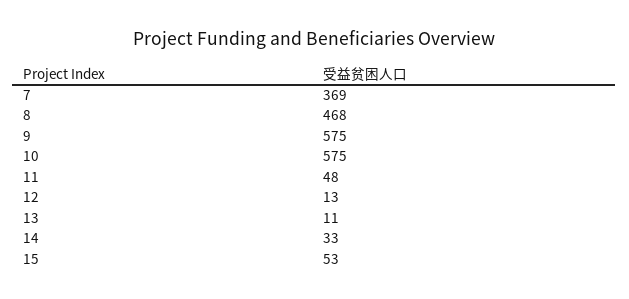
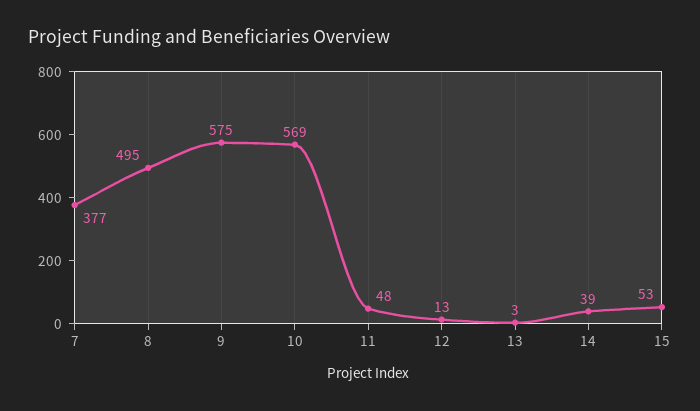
  {
-   "7": 369,
+   "7": 377,
-   "8": 468,
+   "8": 495,
    "9": 575,
-   "10": 575,
+   "10": 569,
    "11": 48,
    "12": 13,
-   "13": 11,
+   "13": 3,
-   "14": 33,
+   "14": 39,
    "15": 53
  }

